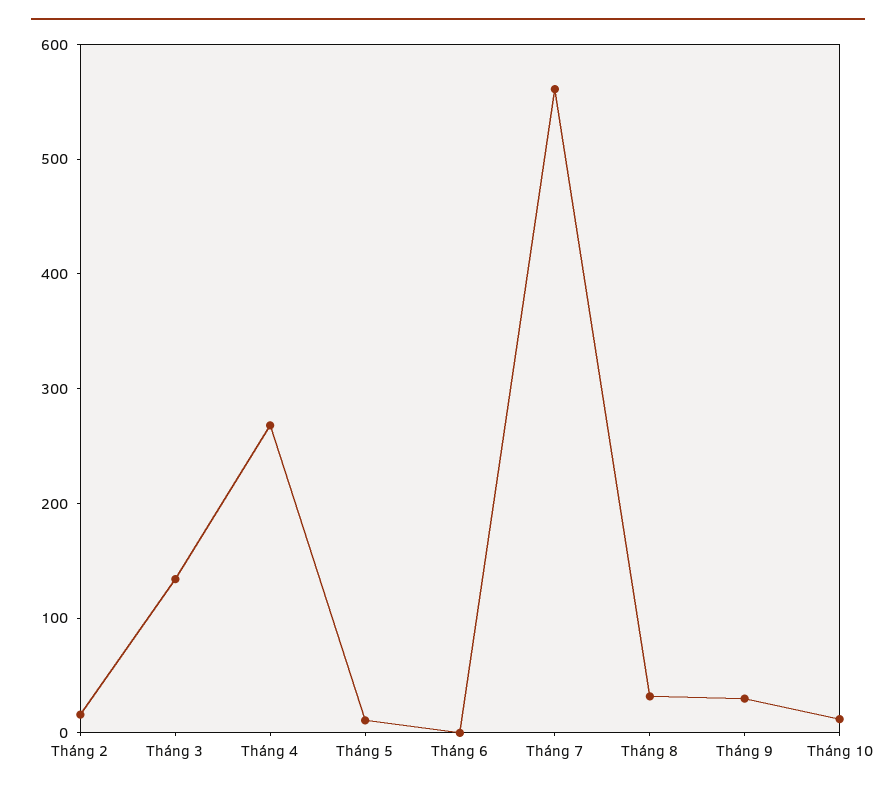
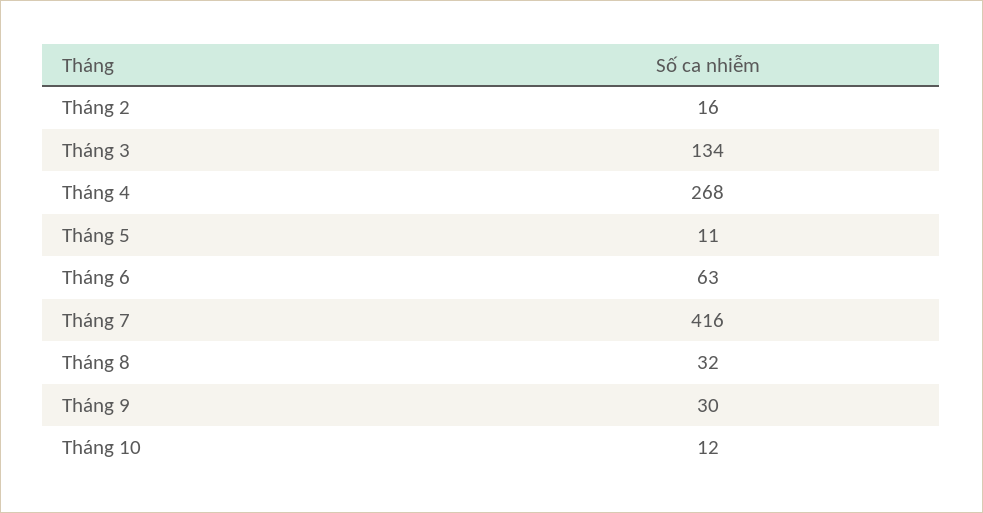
  {
    "Tháng 2": 16,
    "Tháng 3": 134,
    "Tháng 4": 268,
    "Tháng 5": 11,
-   "Tháng 6": 0,
+   "Tháng 6": 63,
-   "Tháng 7": 560,
+   "Tháng 7": 416,
    "Tháng 8": 32,
    "Tháng 9": 30,
    "Tháng 10": 12
  }

